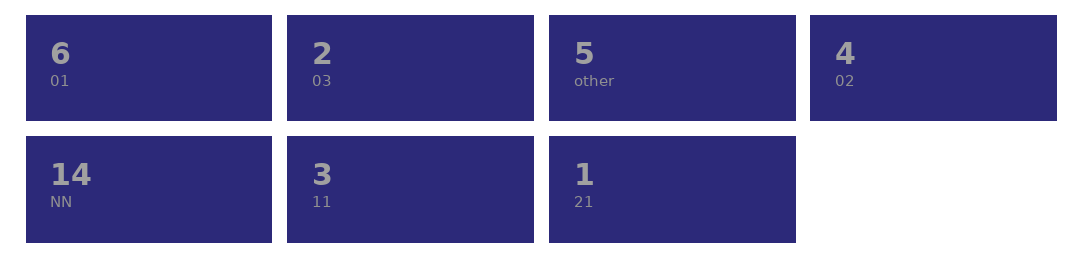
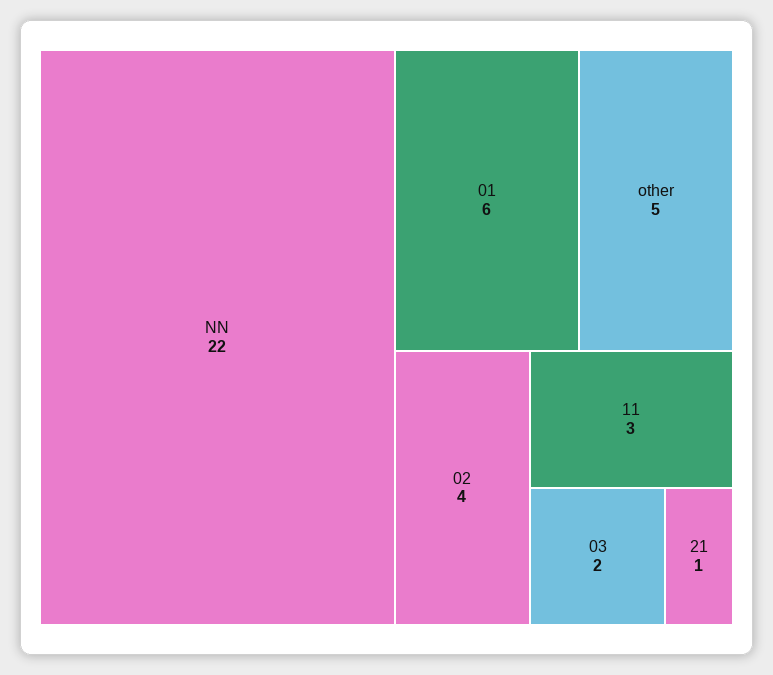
  {
    "01": 6,
    "03": 2,
    "other": 5,
    "02": 4,
-   "NN": 14,
+   "NN": 22,
    "11": 3,
    "21": 1
  }

